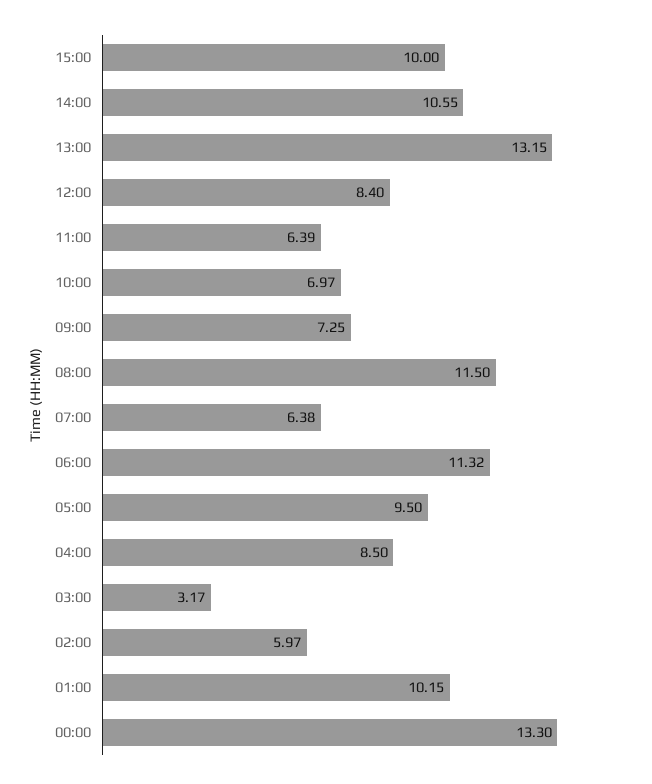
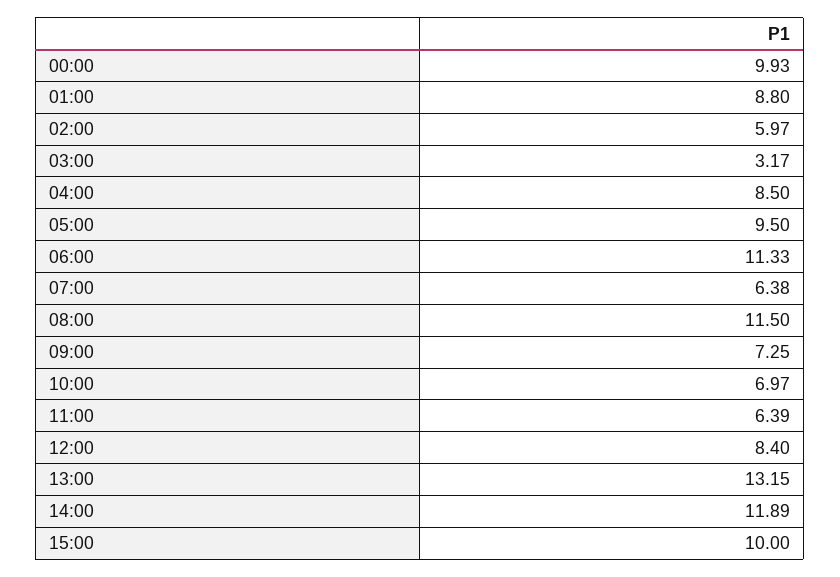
  {
    "15:00": 10,
-   "14:00": 10.55,
+   "14:00": 11.89,
    "13:00": 13.15,
    "12:00": 8.4,
    "11:00": 6.39,
    "10:00": 6.97,
    "09:00": 7.25,
    "08:00": 11.5,
    "07:00": 6.38,
-   "06:00": 11.32,
+   "06:00": 11.33,
    "05:00": 9.5,
    "04:00": 8.5,
    "03:00": 3.17,
    "02:00": 5.97,
-   "01:00": 10.15,
+   "01:00": 8.8,
-   "00:00": 13.3
+   "00:00": 9.93
  }

